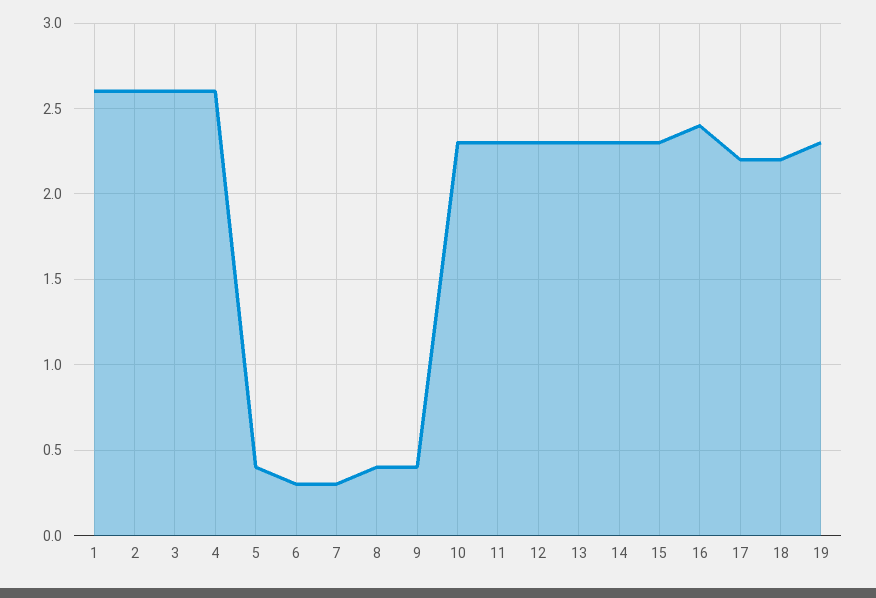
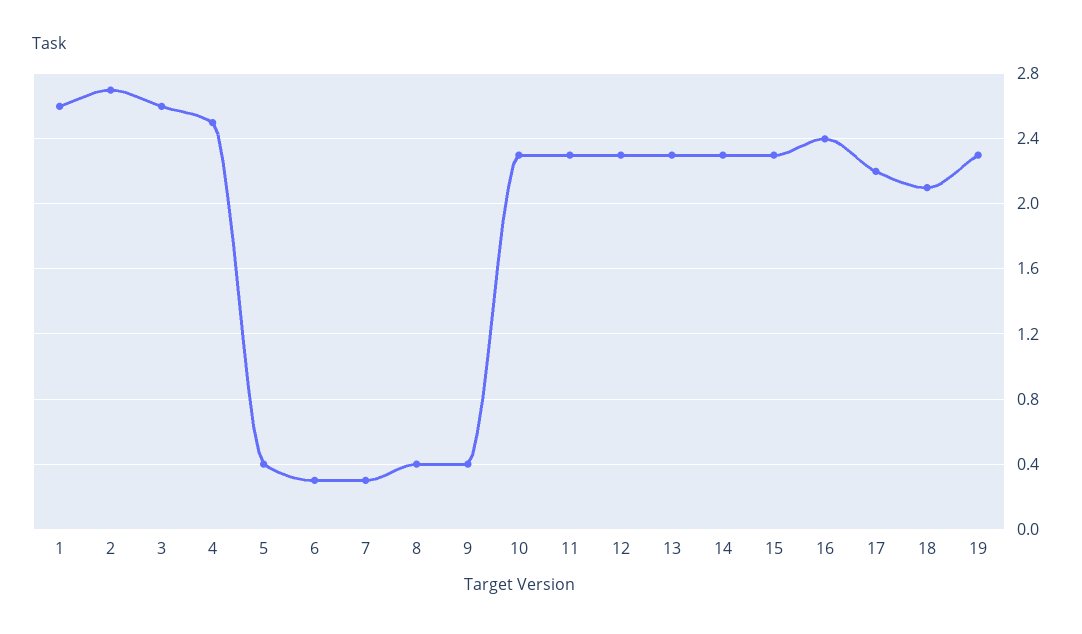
  {
    "1": 2.6,
-   "2": 2.6,
+   "2": 2.7,
    "3": 2.6,
-   "4": 2.6,
+   "4": 2.5,
    "5": 0.4,
    "6": 0.3,
    "7": 0.3,
    "8": 0.4,
    "9": 0.4,
    "10": 2.3,
    "11": 2.3,
    "12": 2.3,
    "13": 2.3,
    "14": 2.3,
    "15": 2.3,
    "16": 2.4,
    "17": 2.2,
-   "18": 2.2,
+   "18": 2.1,
    "19": 2.3
  }

